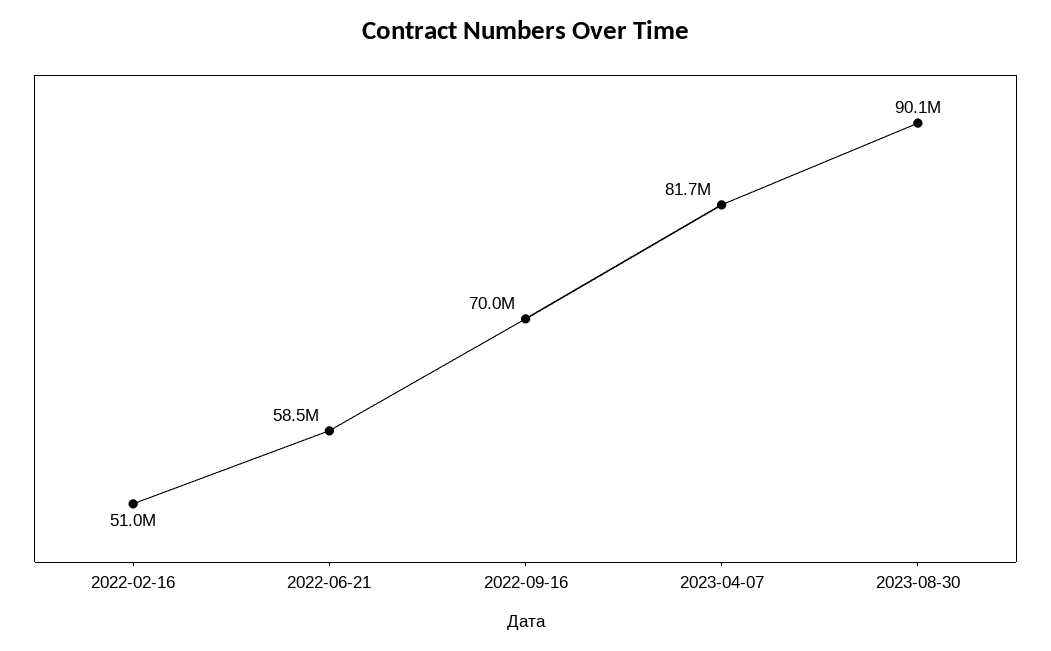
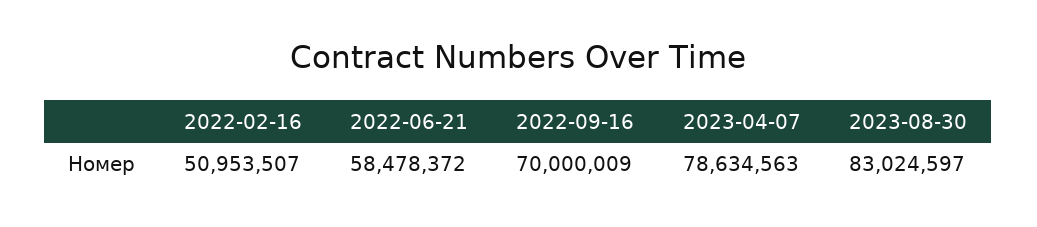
  {
    "2022-02-16": 50953507,
    "2022-06-21": 58478372,
    "2022-09-16": 70000009,
-   "2023-04-07": 81700000,
+   "2023-04-07": 78634563,
-   "2023-08-30": 90100000
+   "2023-08-30": 83024597
  }

